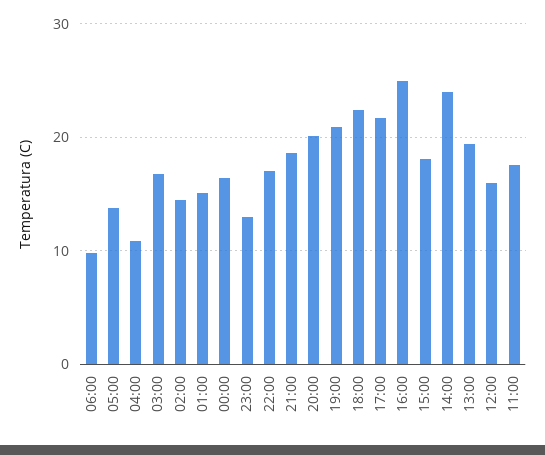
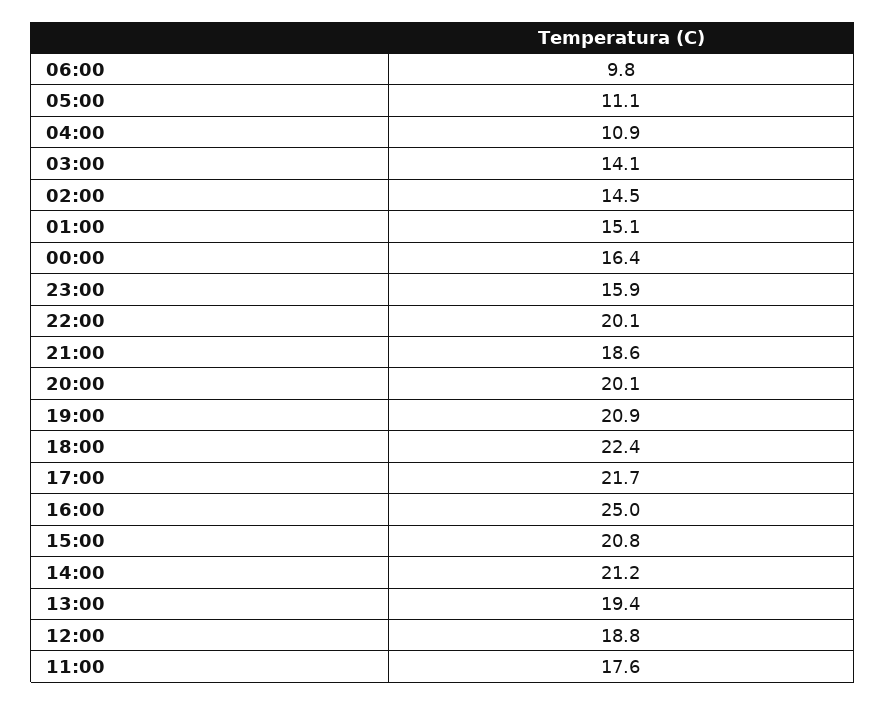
  {
    "06:00": 9.8,
-   "05:00": 14,
+   "05:00": 11.1,
    "04:00": 10.9,
-   "03:00": 17,
+   "03:00": 14.1,
    "02:00": 14.5,
    "01:00": 15.1,
    "00:00": 16.4,
-   "23:00": 13,
+   "23:00": 15.9,
-   "22:00": 17,
+   "22:00": 20.1,
    "21:00": 18.6,
    "20:00": 20.1,
    "19:00": 20.9,
    "18:00": 22.4,
    "17:00": 21.7,
    "16:00": 25,
-   "15:00": 18,
+   "15:00": 20.8,
-   "14:00": 24,
+   "14:00": 21.2,
    "13:00": 19.4,
-   "12:00": 16,
+   "12:00": 18.8,
    "11:00": 17.6
  }

